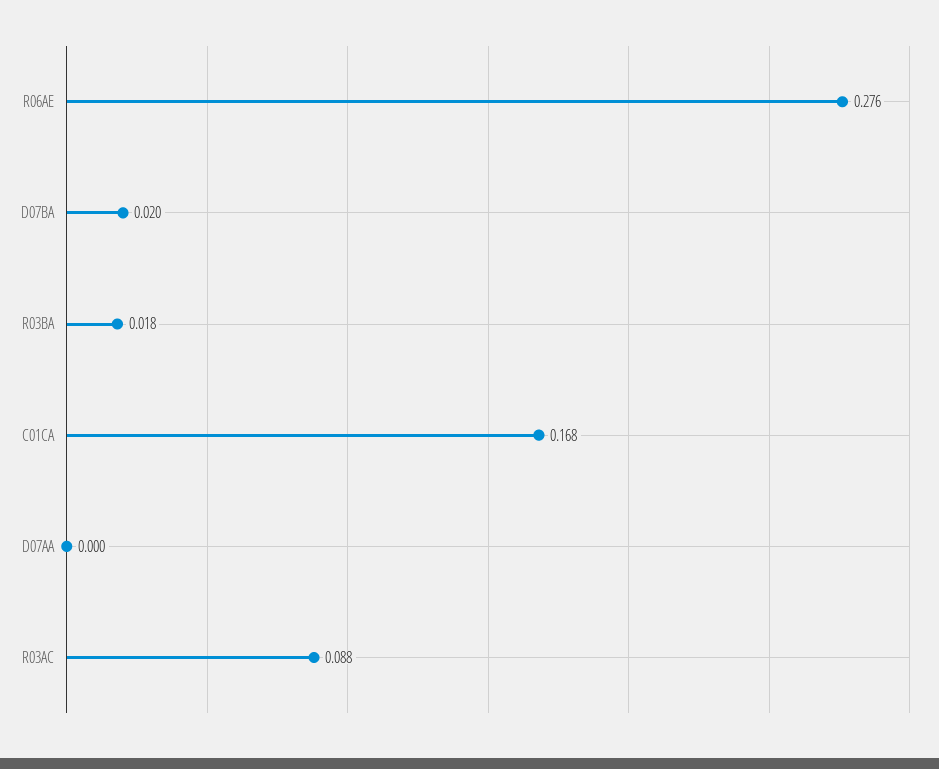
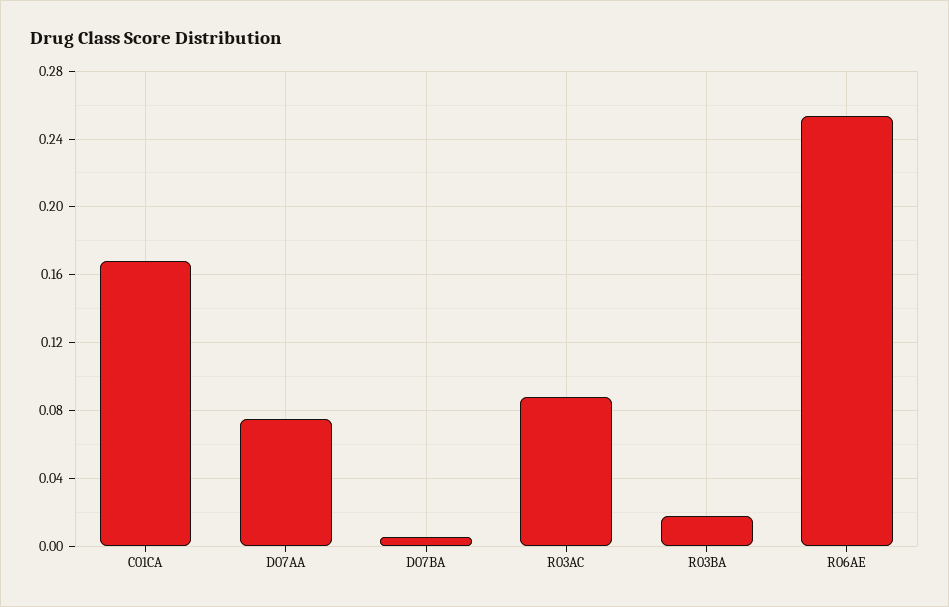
  {
-   "R06AE": 0.276,
+   "R06AE": 0.255,
-   "D07BA": 0.02,
+   "D07BA": 0.005,
    "R03BA": 0.018,
    "C01CA": 0.168,
-   "D07AA": 0,
+   "D07AA": 0.075,
    "R03AC": 0.088
  }

